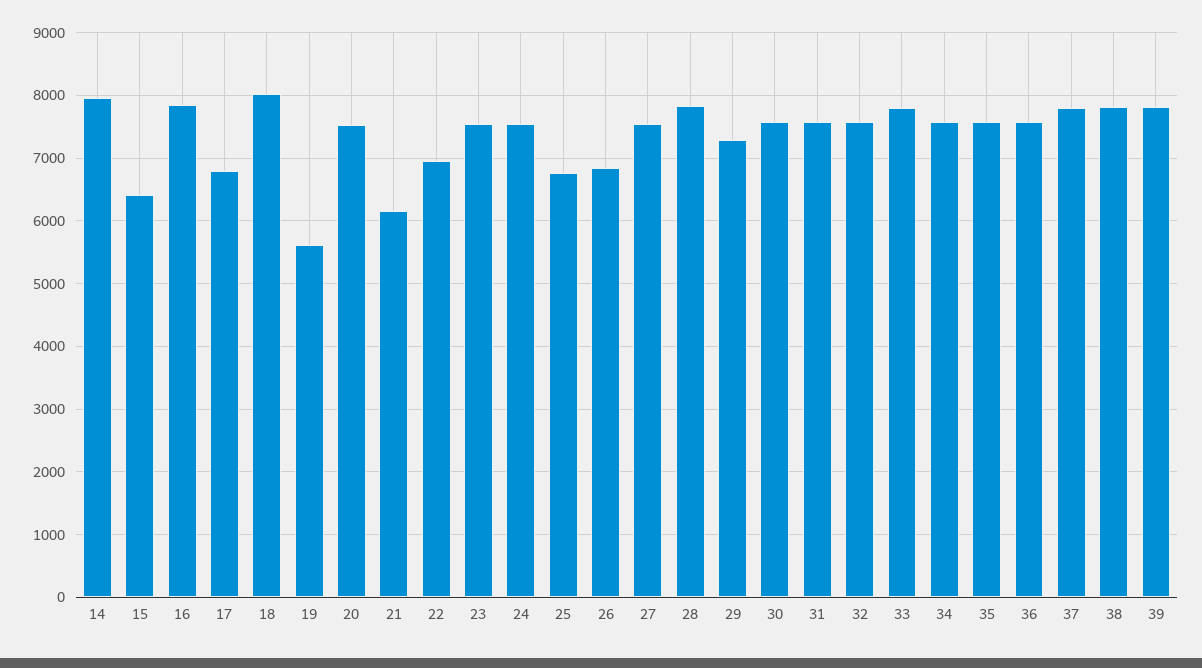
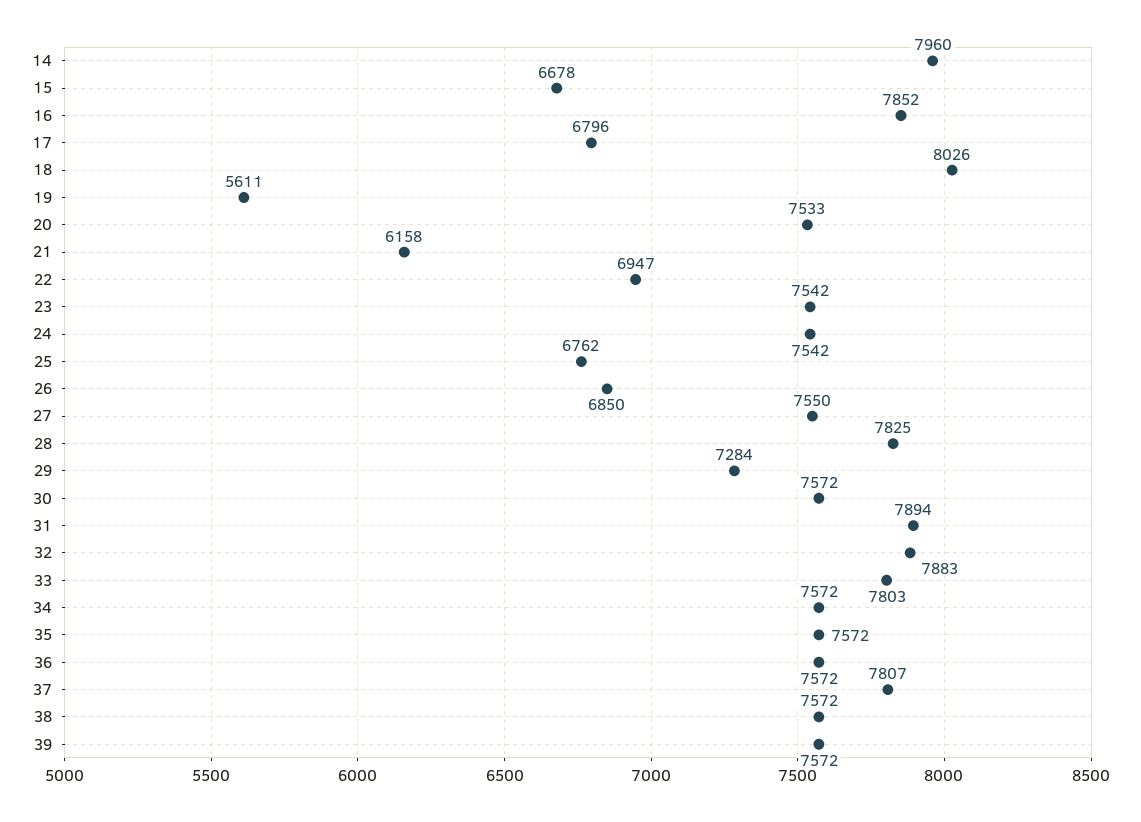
  {
    "14": 7960,
-   "15": 6400,
+   "15": 6678,
    "16": 7852,
    "17": 6796,
    "18": 8026,
    "19": 5611,
    "20": 7533,
    "21": 6158,
    "22": 6947,
    "23": 7542,
    "24": 7542,
    "25": 6762,
    "26": 6850,
    "27": 7550,
    "28": 7825,
    "29": 7284,
    "30": 7572,
-   "31": 7600,
+   "31": 7894,
-   "32": 7600,
+   "32": 7883,
    "33": 7803,
    "34": 7572,
    "35": 7572,
    "36": 7572,
    "37": 7807,
-   "38": 7800,
+   "38": 7572,
-   "39": 7800
+   "39": 7572
  }

